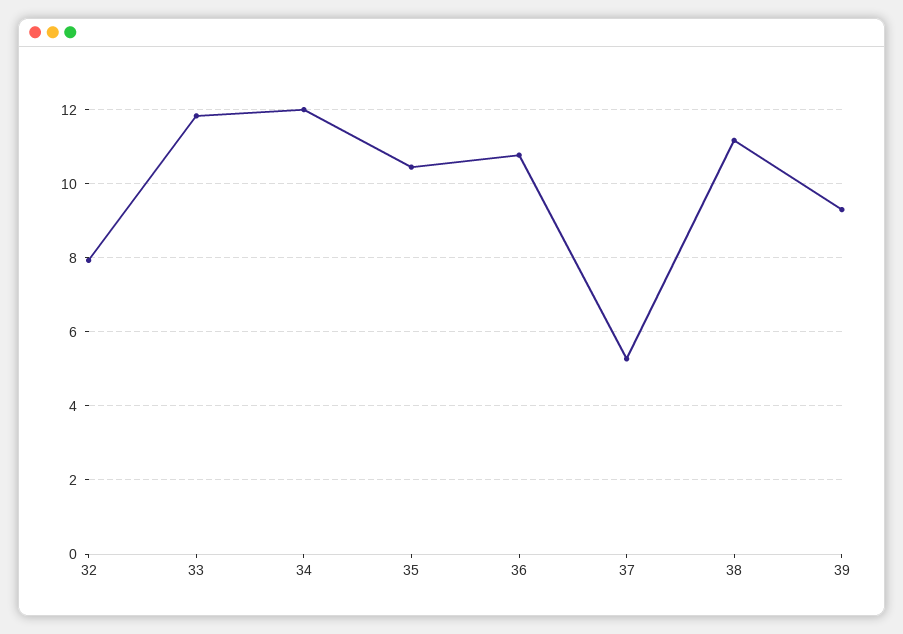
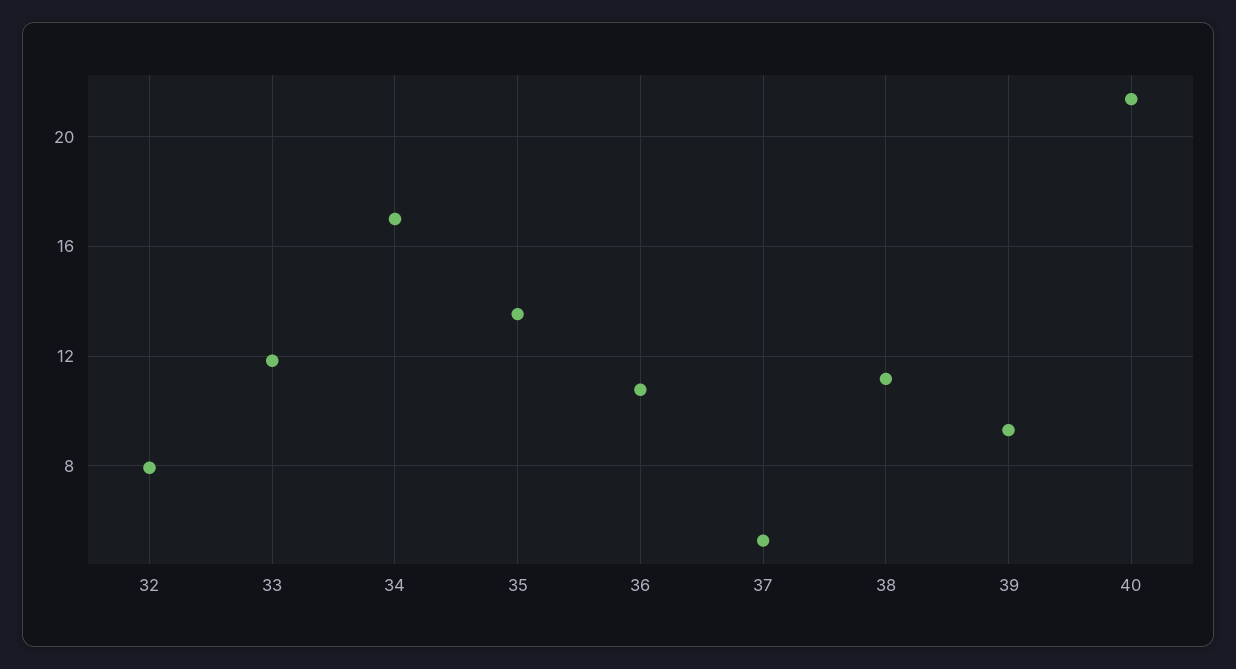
  {
    "32": 8,
    "33": 11.8,
-   "34": 12,
+   "34": 17,
-   "35": 10.4,
+   "35": 13.5,
    "36": 10.8,
    "37": 5.2,
    "38": 11.2,
-   "39": 9.4
+   "39": 9.4,
+   "40": 21.5
  }

